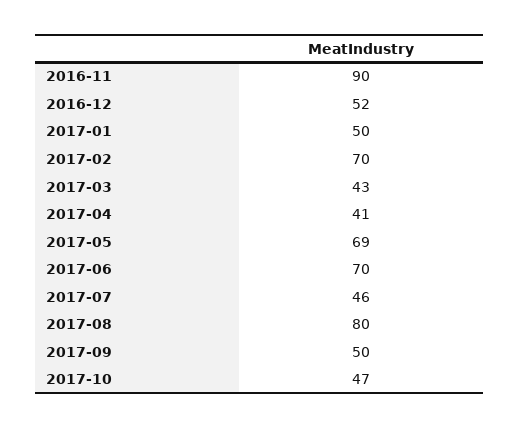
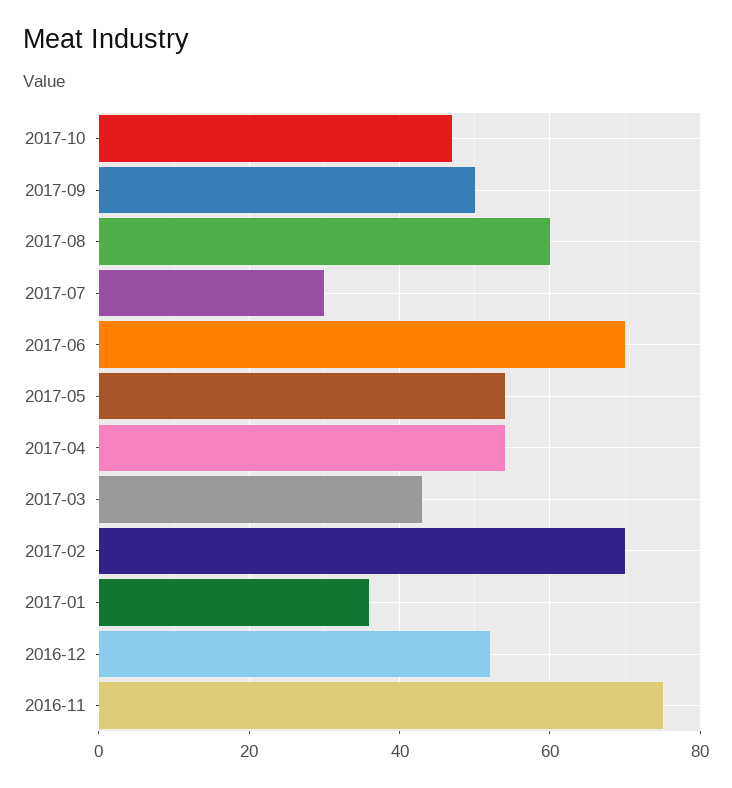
  {
-   "2016-11": 90,
+   "2016-11": 75,
    "2016-12": 52,
-   "2017-01": 50,
+   "2017-01": 35,
    "2017-02": 70,
    "2017-03": 43,
-   "2017-04": 41,
+   "2017-04": 55,
-   "2017-05": 69,
+   "2017-05": 55,
    "2017-06": 70,
-   "2017-07": 46,
+   "2017-07": 30,
-   "2017-08": 80,
+   "2017-08": 60,
    "2017-09": 50,
    "2017-10": 47
  }

